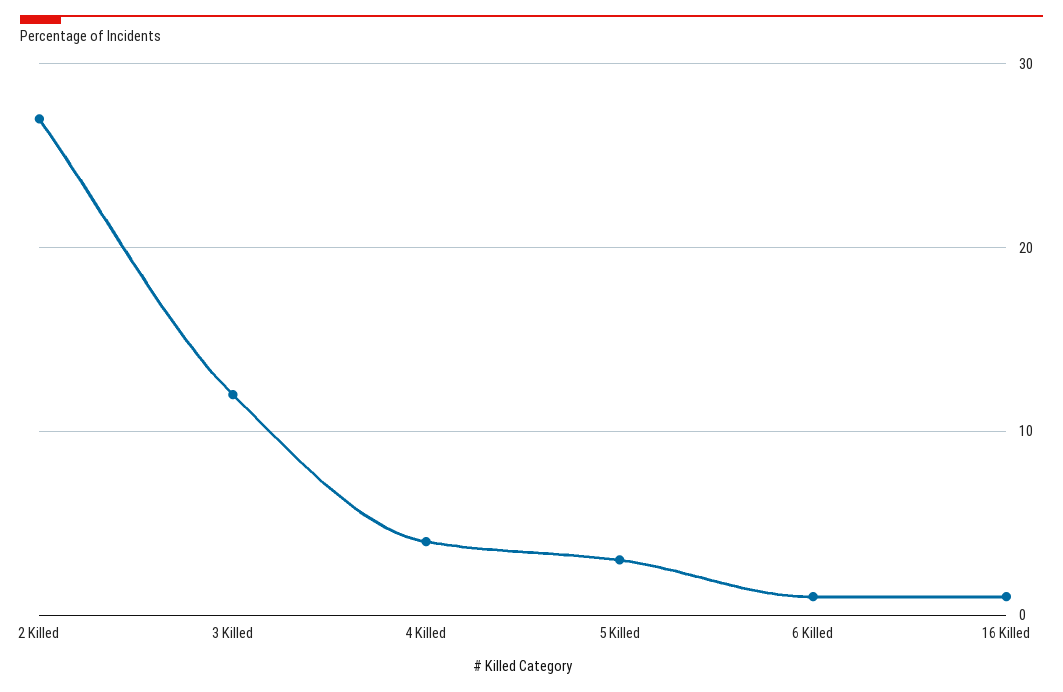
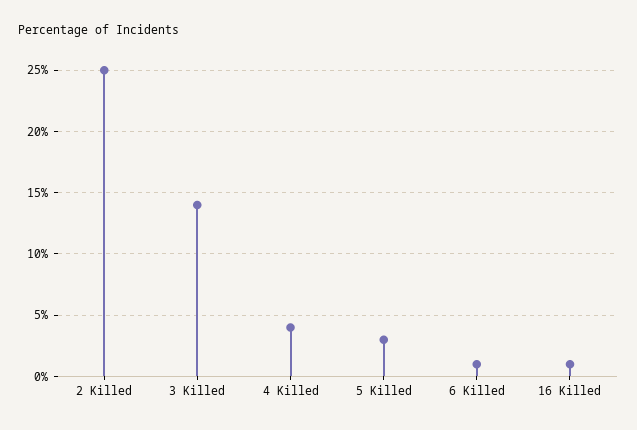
  {
-   "2 Killed": 27,
+   "2 Killed": 25,
-   "3 Killed": 12,
+   "3 Killed": 14,
    "4 Killed": 4,
    "5 Killed": 3,
    "6 Killed": 1,
    "16 Killed": 1
  }

